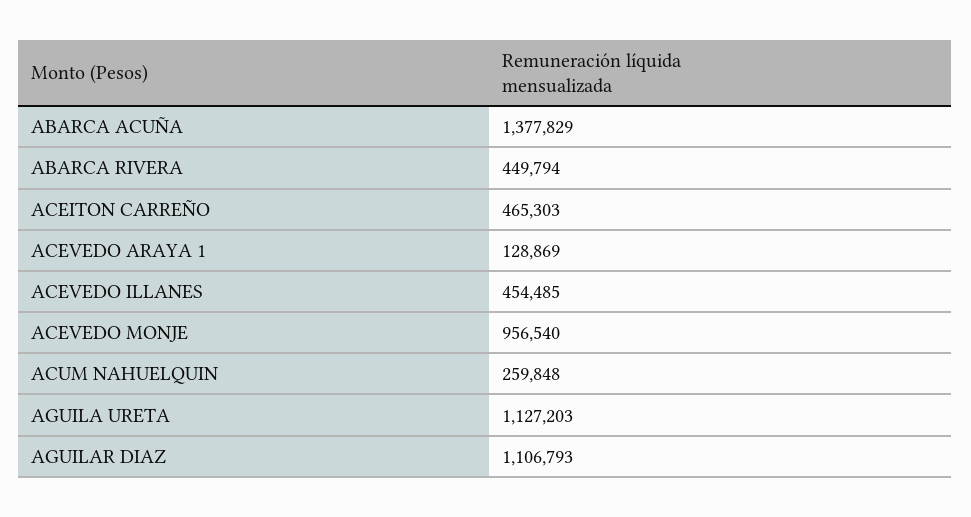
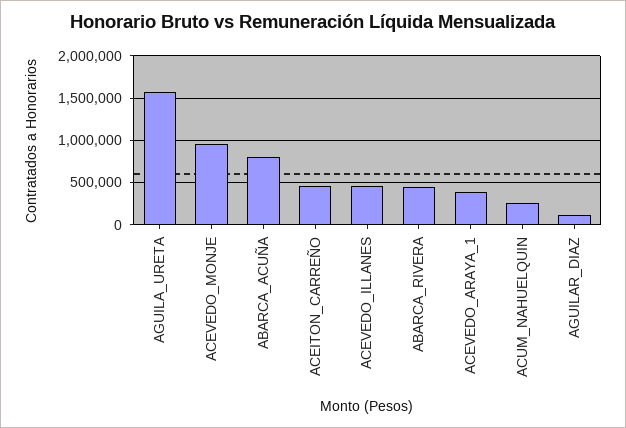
  {
-   "ABARCA ACUÑA": 1377829,
+   "ABARCA ACUÑA": 800000,
    "ABARCA RIVERA": 449794,
    "ACEITON CARREÑO": 465303,
-   "ACEVEDO ARAYA 1": 128869,
+   "ACEVEDO ARAYA 1": 400000,
    "ACEVEDO ILLANES": 454485,
    "ACEVEDO MONJE": 956540,
    "ACUM NAHUELQUIN": 259848,
-   "AGUILA URETA": 1127203,
+   "AGUILA URETA": 1600000,
-   "AGUILAR DIAZ": 1106793
+   "AGUILAR DIAZ": 100000
  }

